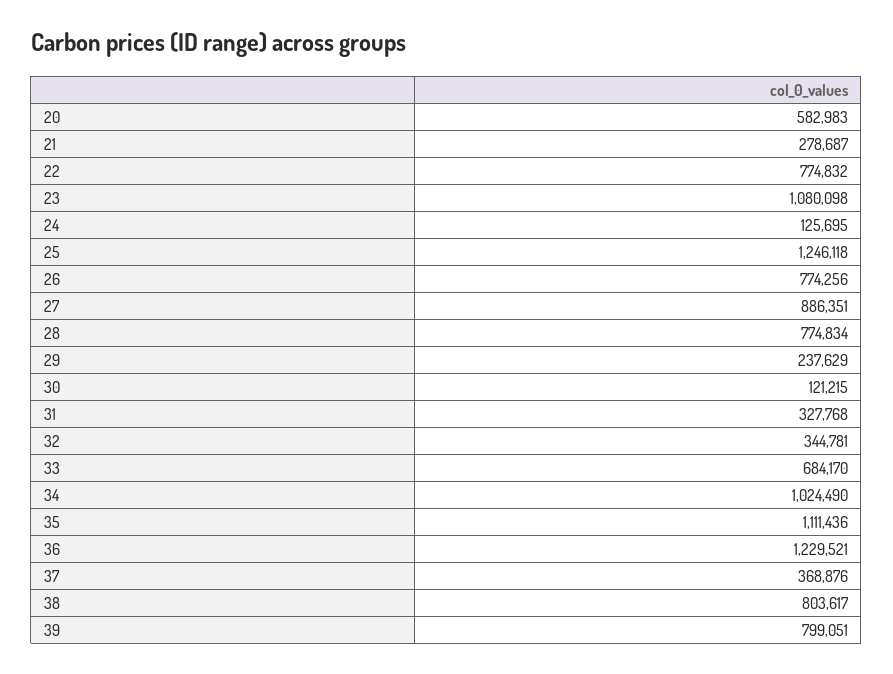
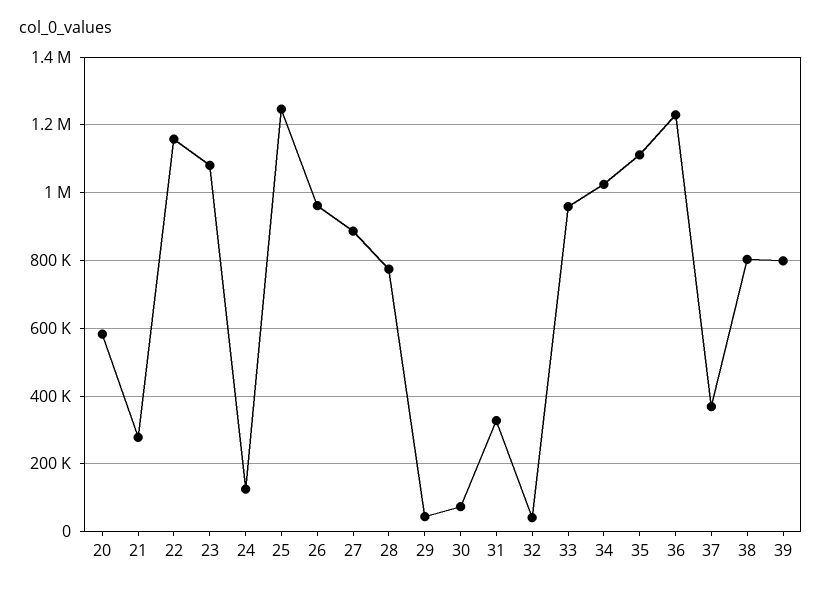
  {
    "20": 582983,
    "21": 278687,
-   "22": 774832,
+   "22": 1160000,
    "23": 1080098,
    "24": 125695,
    "25": 1246118,
-   "26": 774256,
+   "26": 960000,
    "27": 886351,
    "28": 774834,
-   "29": 237629,
+   "29": 40000,
-   "30": 121215,
+   "30": 80000,
    "31": 327768,
-   "32": 344781,
+   "32": 40000,
-   "33": 684170,
+   "33": 960000,
    "34": 1024490,
    "35": 1111436,
    "36": 1229521,
    "37": 368876,
    "38": 803617,
    "39": 799051
  }

